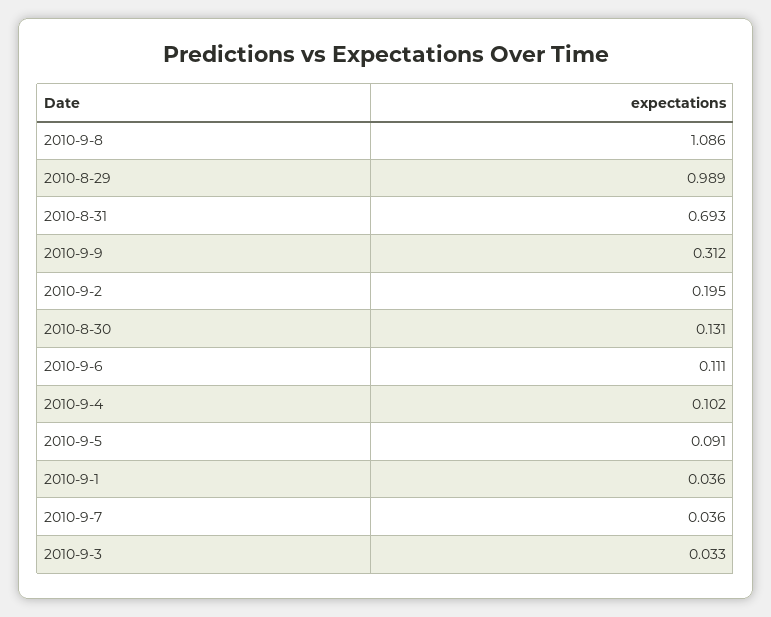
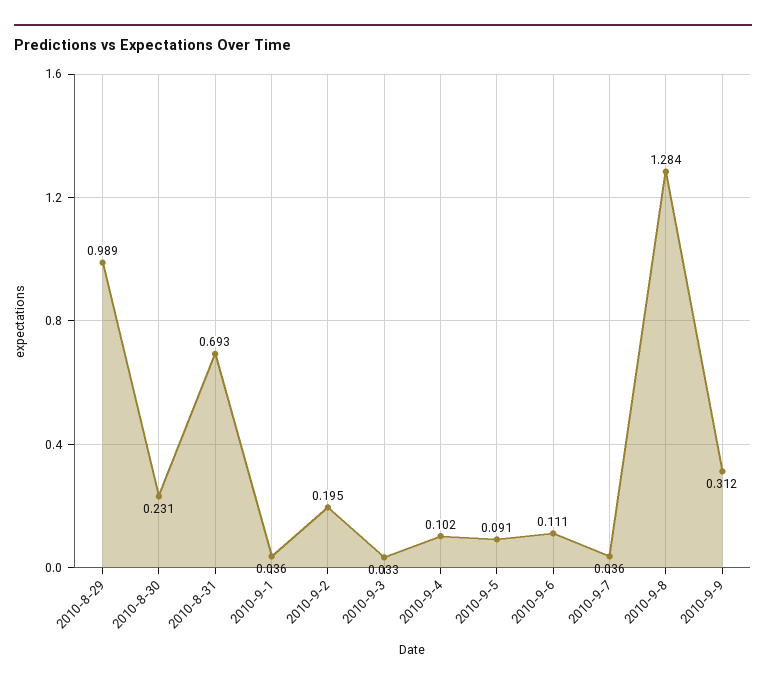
  {
-   "2010-9-8": 1.086,
+   "2010-9-8": 1.284,
    "2010-8-29": 0.989,
    "2010-8-31": 0.693,
    "2010-9-9": 0.312,
    "2010-9-2": 0.195,
-   "2010-8-30": 0.131,
+   "2010-8-30": 0.231,
    "2010-9-6": 0.111,
    "2010-9-4": 0.102,
    "2010-9-5": 0.091,
    "2010-9-1": 0.036,
    "2010-9-7": 0.036,
    "2010-9-3": 0.033
  }

